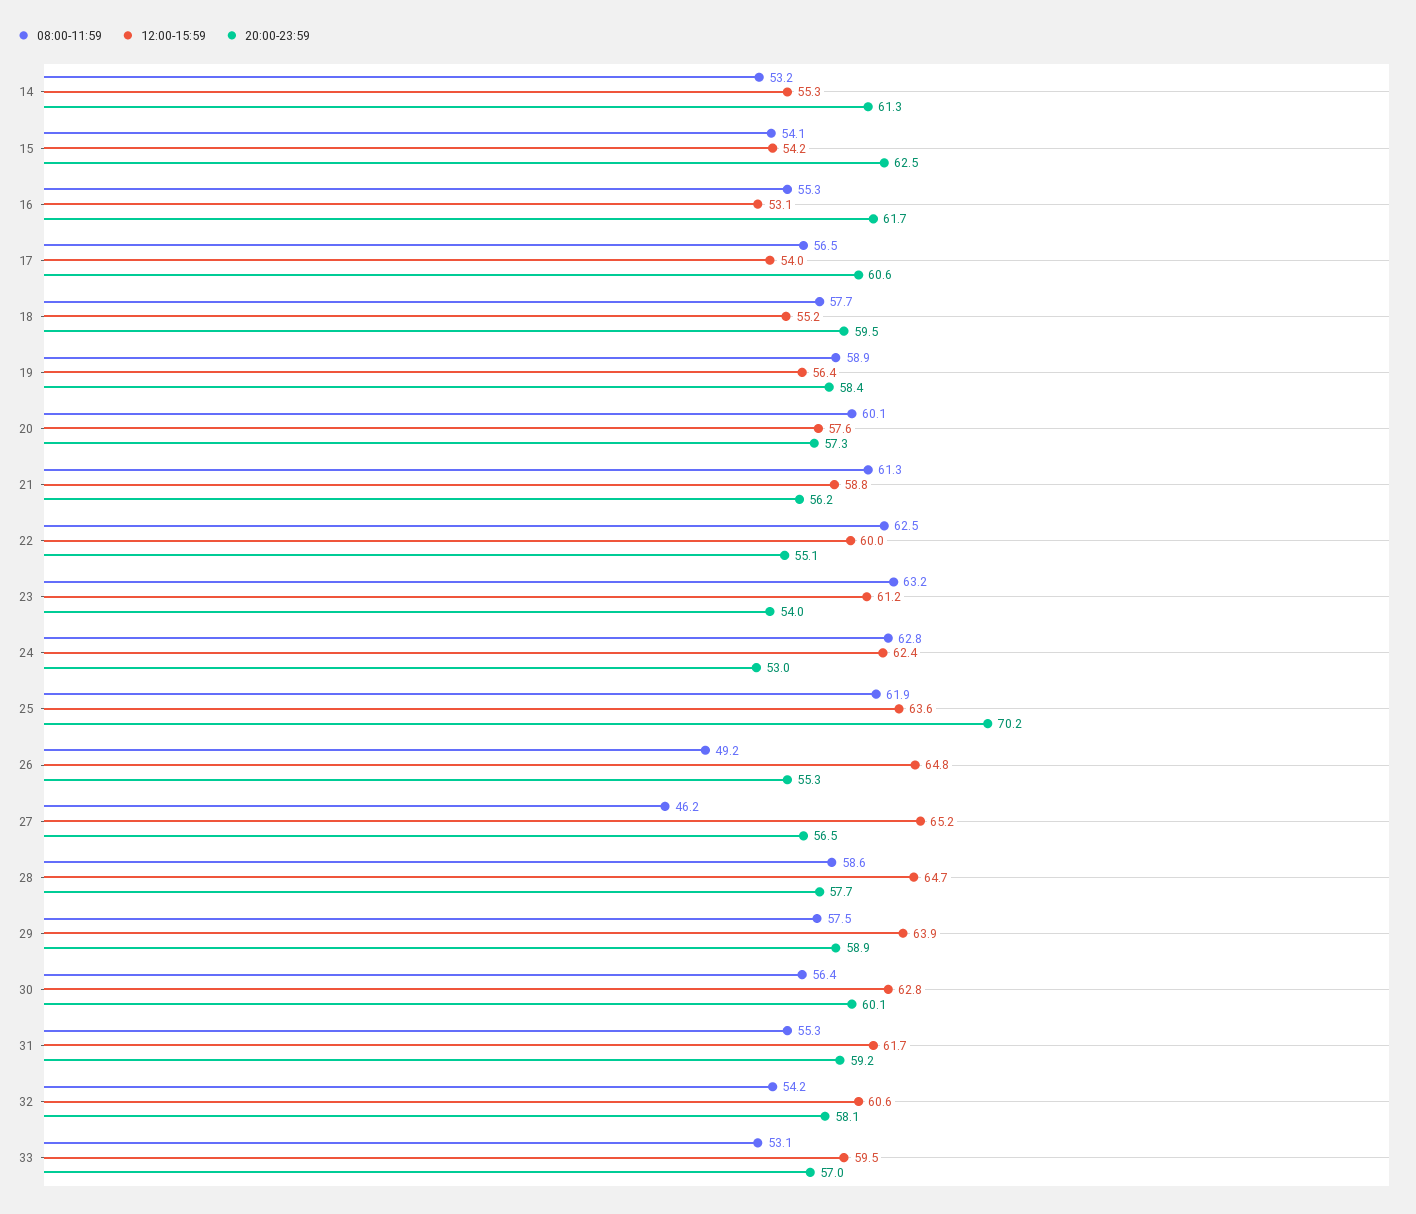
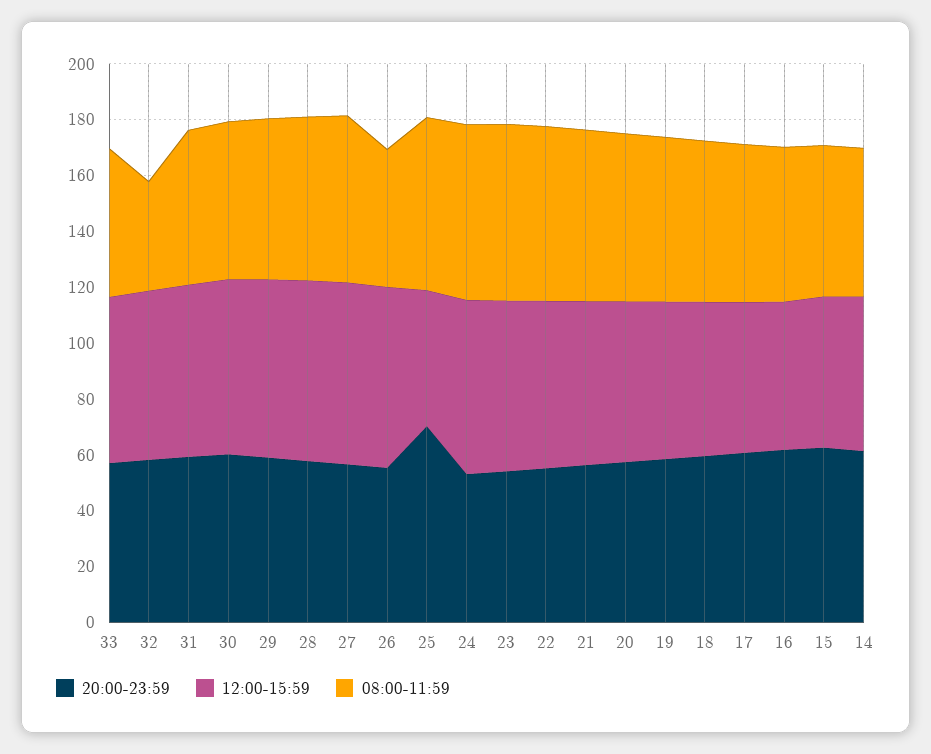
  {
    "08:00-11:59": {
      "14": 53.2,
      "15": 54.1,
      "16": 55.3,
      "17": 56.5,
      "18": 57.7,
      "19": 58.9,
      "20": 60.1,
      "21": 61.3,
      "22": 62.5,
      "23": 63.2,
      "24": 62.8,
      "25": 61.9,
      "26": 49.2,
-     "27": 46.2,
+     "27": 60,
      "28": 58.6,
      "29": 57.5,
      "30": 56.4,
      "31": 55.3,
-     "32": 54.2,
+     "32": 40,
      "33": 53.1
    },
    "12:00-15:59": {
      "14": 55.3,
      "15": 54.2,
      "16": 53.1,
      "17": 54,
      "18": 55.2,
      "19": 56.4,
      "20": 57.6,
      "21": 58.8,
      "22": 60,
      "23": 61.2,
      "24": 62.4,
-     "25": 63.6,
+     "25": 50,
      "26": 64.8,
      "27": 65.2,
      "28": 64.7,
      "29": 63.9,
      "30": 62.8,
      "31": 61.7,
      "32": 60.6,
      "33": 59.5
    },
    "20:00-23:59": {
      "14": 61.3,
      "15": 62.5,
      "16": 61.7,
      "17": 60.6,
      "18": 59.5,
      "19": 58.4,
      "20": 57.3,
      "21": 56.2,
      "22": 55.1,
      "23": 54,
      "24": 53,
      "25": 70.2,
      "26": 55.3,
      "27": 56.5,
      "28": 57.7,
      "29": 58.9,
      "30": 60.1,
      "31": 59.2,
      "32": 58.1,
      "33": 57
    }
  }

